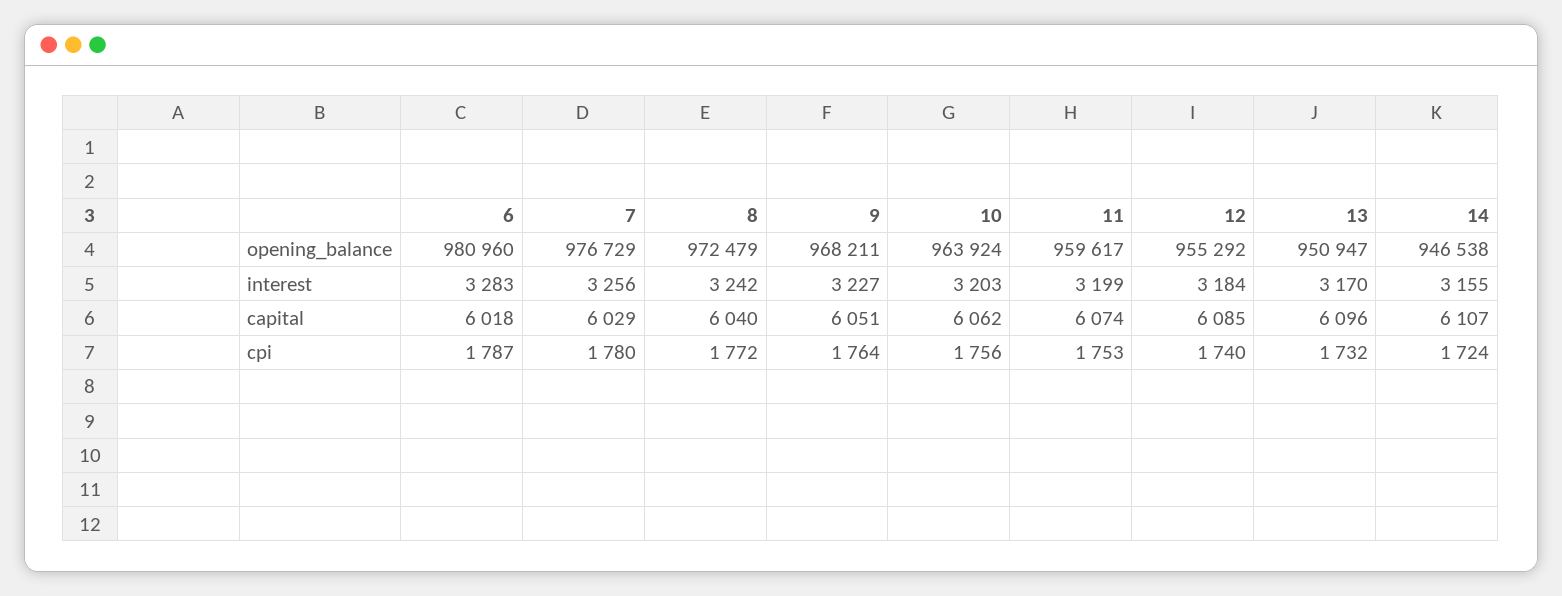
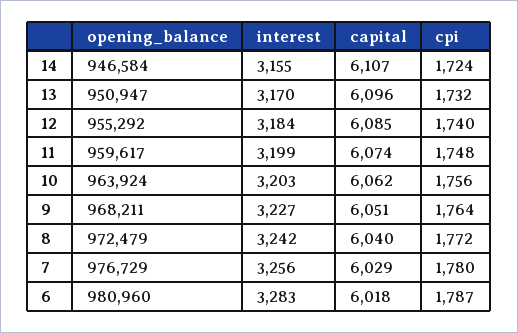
  {
    "6": {
      "opening_balance": 980960,
      "interest": 3283,
      "capital": 6018,
      "cpi": 1787
    },
    "7": {
      "opening_balance": 976729,
      "interest": 3256,
      "capital": 6029,
      "cpi": 1780
    },
    "8": {
      "opening_balance": 972479,
      "interest": 3242,
      "capital": 6040,
      "cpi": 1772
    },
    "9": {
      "opening_balance": 968211,
      "interest": 3227,
      "capital": 6051,
      "cpi": 1764
    },
    "10": {
      "opening_balance": 963924,
      "interest": 3203,
      "capital": 6062,
      "cpi": 1756
    },
    "11": {
      "opening_balance": 959617,
      "interest": 3199,
      "capital": 6074,
-     "cpi": 1753
+     "cpi": 1748
    },
    "12": {
      "opening_balance": 955292,
      "interest": 3184,
      "capital": 6085,
      "cpi": 1740
    },
    "13": {
      "opening_balance": 950947,
      "interest": 3170,
      "capital": 6096,
      "cpi": 1732
    },
    "14": {
-     "opening_balance": 946538,
+     "opening_balance": 946584,
      "interest": 3155,
      "capital": 6107,
      "cpi": 1724
    }
  }

